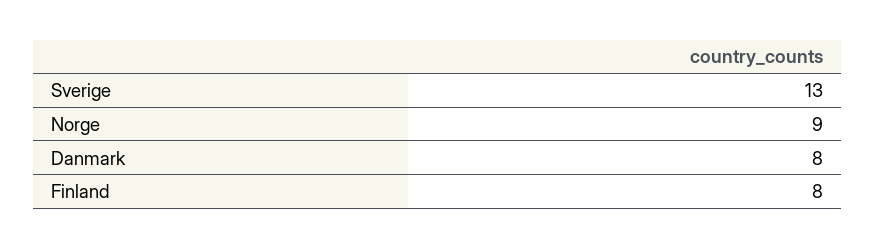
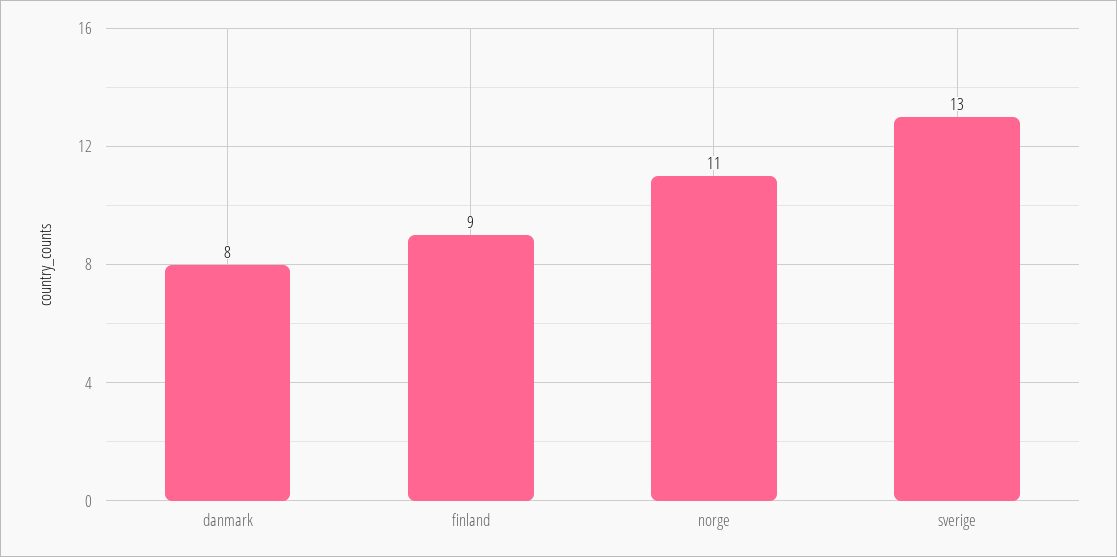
  {
    "Sverige": 13,
-   "Norge": 9,
+   "Norge": 11,
    "Danmark": 8,
-   "Finland": 8
+   "Finland": 9
  }

